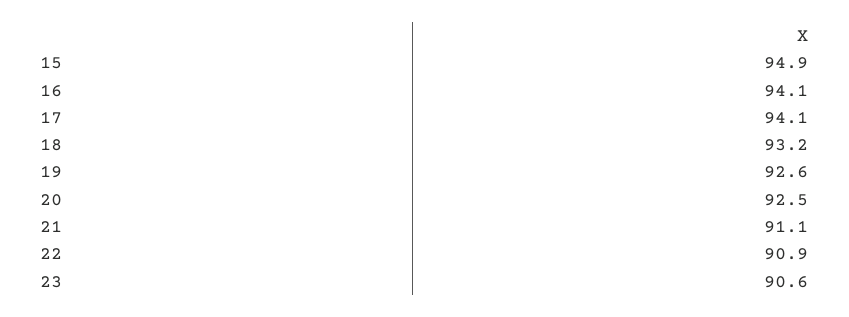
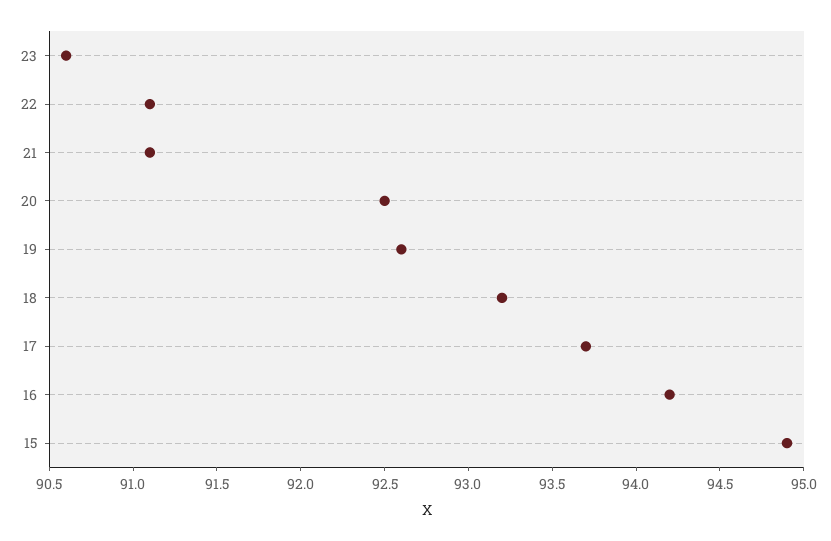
  {
    "15": 94.9,
-   "16": 94.1,
+   "16": 94.2,
-   "17": 94.1,
+   "17": 93.7,
    "18": 93.2,
    "19": 92.6,
    "20": 92.5,
    "21": 91.1,
-   "22": 90.9,
+   "22": 91.1,
    "23": 90.6
  }

